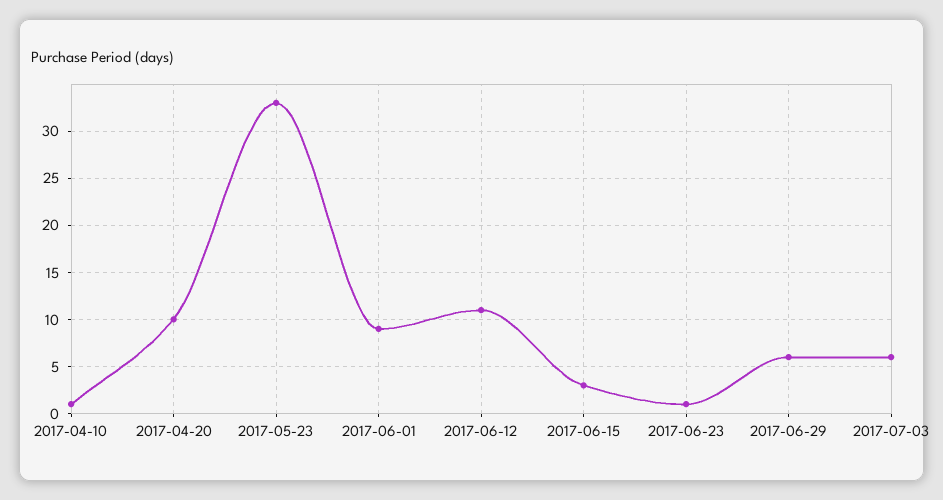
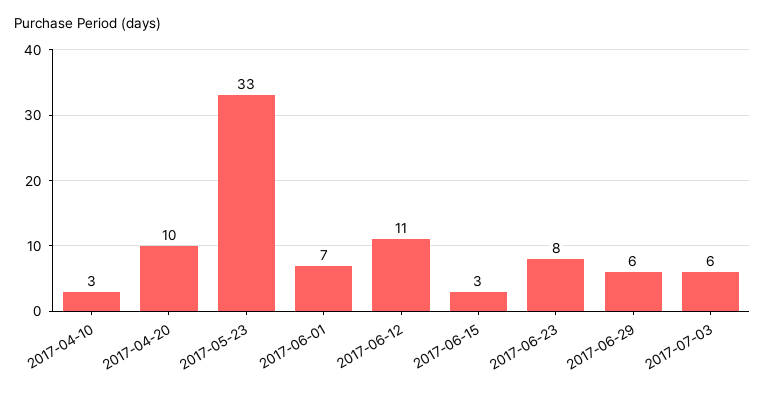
  {
-   "2017-04-10": 1,
+   "2017-04-10": 3,
    "2017-04-20": 10,
    "2017-05-23": 33,
-   "2017-06-01": 9,
+   "2017-06-01": 7,
    "2017-06-12": 11,
    "2017-06-15": 3,
-   "2017-06-23": 1,
+   "2017-06-23": 8,
    "2017-06-29": 6,
    "2017-07-03": 6
  }

